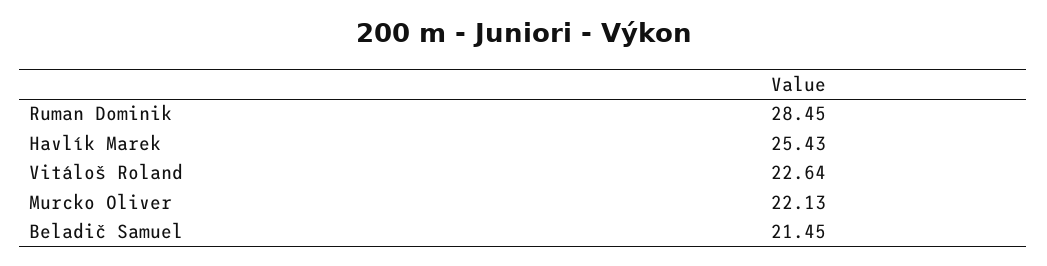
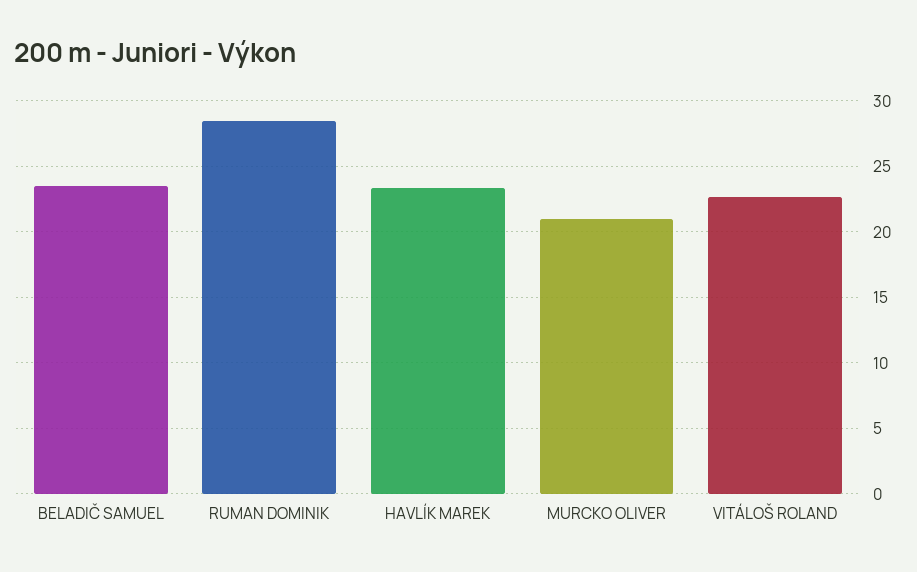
  {
    "Ruman Dominik": 28.45,
-   "Havlík Marek": 25.43,
+   "Havlík Marek": 23.5,
    "Vitáloš Roland": 22.64,
-   "Murcko Oliver": 22.13,
+   "Murcko Oliver": 21,
-   "Beladič Samuel": 21.45
+   "Beladič Samuel": 23.5
  }

